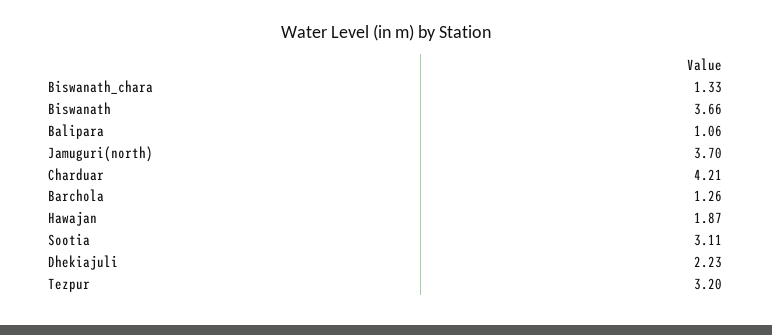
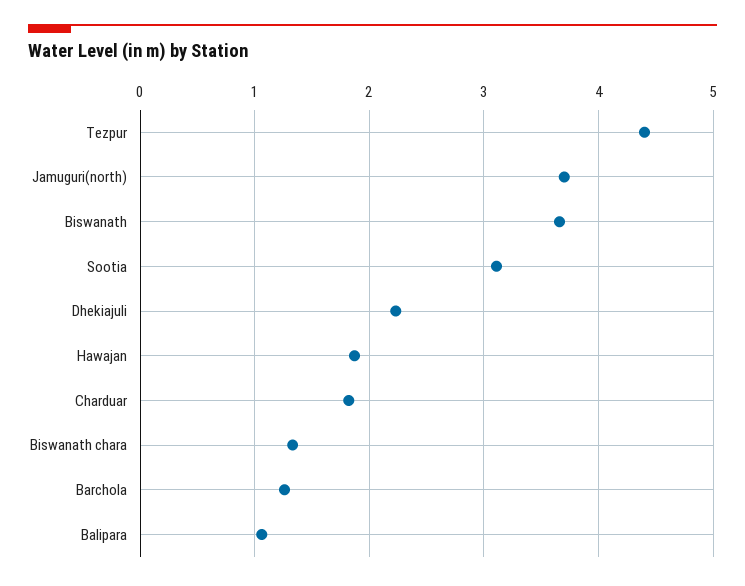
  {
    "Biswanath_chara": 1.33,
    "Biswanath": 3.66,
    "Balipara": 1.06,
    "Jamuguri(north)": 3.7,
-   "Charduar": 4.21,
+   "Charduar": 1.8,
    "Barchola": 1.26,
    "Hawajan": 1.87,
    "Sootia": 3.11,
    "Dhekiajuli": 2.23,
-   "Tezpur": 3.2
+   "Tezpur": 4.4
  }

